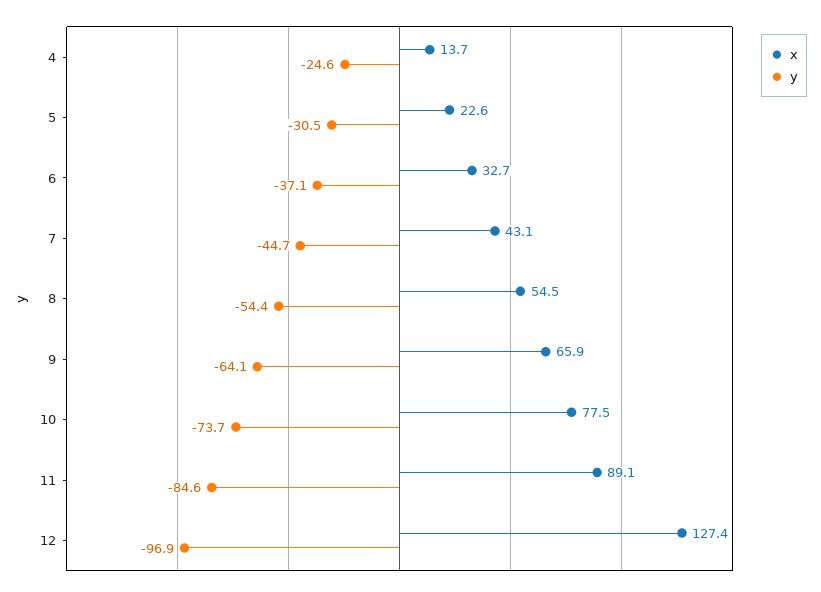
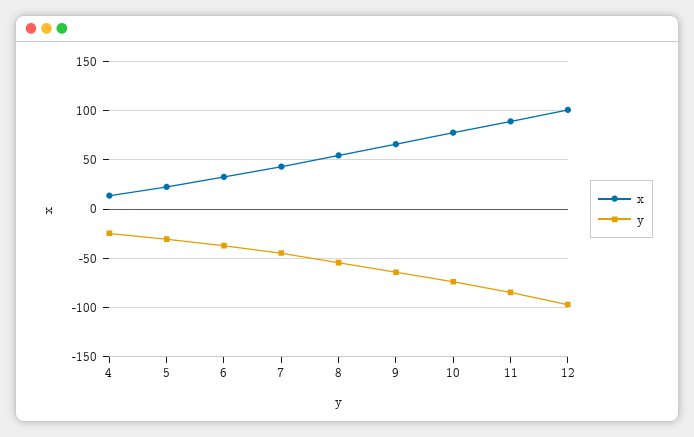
  {
    "x": {
      "4": 13.7,
      "5": 22.6,
      "6": 32.7,
      "7": 43.1,
      "8": 54.5,
      "9": 65.9,
      "10": 77.5,
      "11": 89.1,
-     "12": 127.4
+     "12": 100
    },
    "y": {
      "4": -24.6,
      "5": -30.5,
      "6": -37.1,
      "7": -44.7,
      "8": -54.4,
      "9": -64.1,
      "10": -73.7,
      "11": -84.6,
      "12": -96.9
    }
  }

